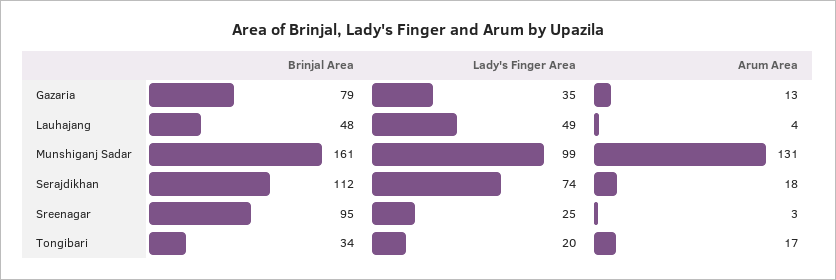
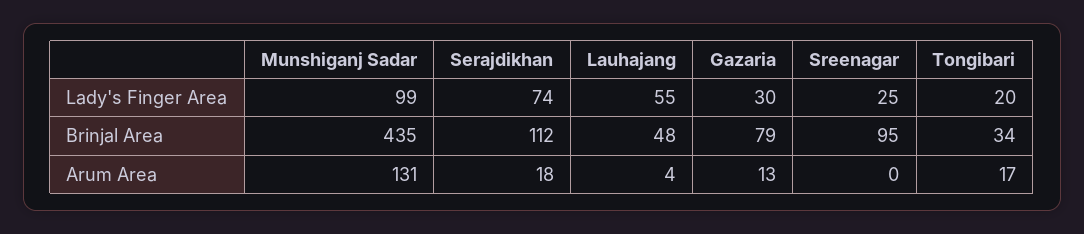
  {
    "Brinjal Area": {
      "Gazaria": 79,
      "Lauhajang": 48,
-     "Munshiganj Sadar": 161,
+     "Munshiganj Sadar": 435,
      "Serajdikhan": 112,
      "Sreenagar": 95,
      "Tongibari": 34
    },
    "Lady's Finger Area": {
-     "Gazaria": 35,
+     "Gazaria": 30,
-     "Lauhajang": 49,
+     "Lauhajang": 55,
      "Munshiganj Sadar": 99,
      "Serajdikhan": 74,
      "Sreenagar": 25,
      "Tongibari": 20
    },
    "Arum Area": {
      "Gazaria": 13,
      "Lauhajang": 4,
      "Munshiganj Sadar": 131,
      "Serajdikhan": 18,
-     "Sreenagar": 3,
+     "Sreenagar": 0,
      "Tongibari": 17
    }
  }

